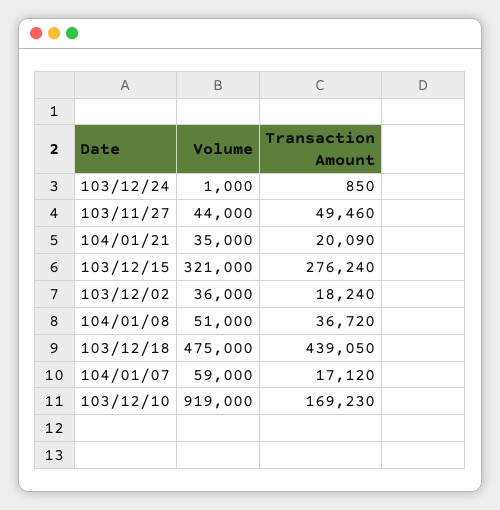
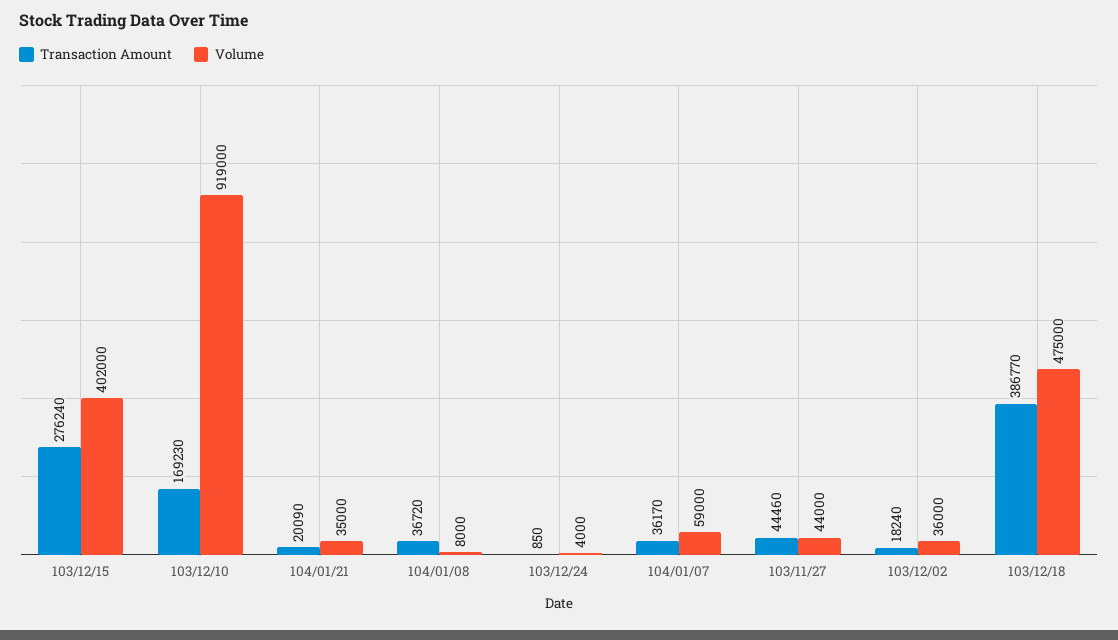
  {
    "Volume": {
-     "103/12/24": 1000,
+     "103/12/24": 4000,
      "103/11/27": 44000,
      "104/01/21": 35000,
-     "103/12/15": 321000,
+     "103/12/15": 402000,
      "103/12/02": 36000,
-     "104/01/08": 51000,
+     "104/01/08": 8000,
      "103/12/18": 475000,
      "104/01/07": 59000,
      "103/12/10": 919000
    },
    "Transaction Amount": {
      "103/12/24": 850,
-     "103/11/27": 49460,
+     "103/11/27": 44460,
      "104/01/21": 20090,
      "103/12/15": 276240,
      "103/12/02": 18240,
      "104/01/08": 36720,
-     "103/12/18": 439050,
+     "103/12/18": 386770,
-     "104/01/07": 17120,
+     "104/01/07": 36170,
      "103/12/10": 169230
    }
  }

